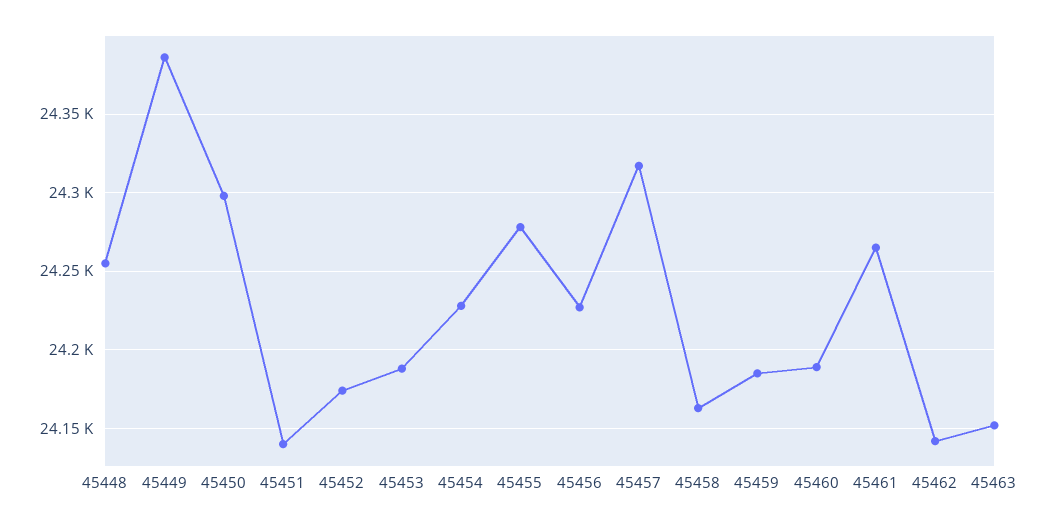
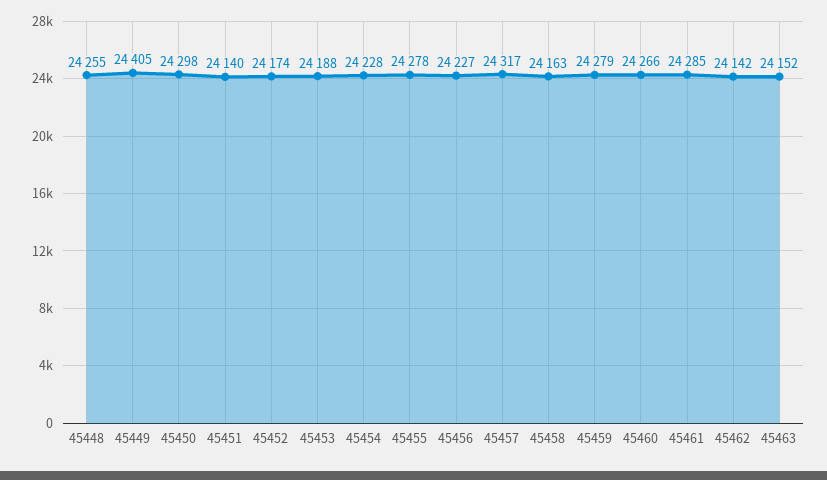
  {
    "45448": 24255,
-   "45449": 24385,
+   "45449": 24405,
    "45450": 24298,
    "45451": 24140,
    "45452": 24174,
    "45453": 24188,
    "45454": 24228,
    "45455": 24278,
    "45456": 24227,
    "45457": 24317,
    "45458": 24163,
-   "45459": 24185,
+   "45459": 24279,
-   "45460": 24190,
+   "45460": 24266,
-   "45461": 24265,
+   "45461": 24285,
    "45462": 24142,
    "45463": 24152
  }

